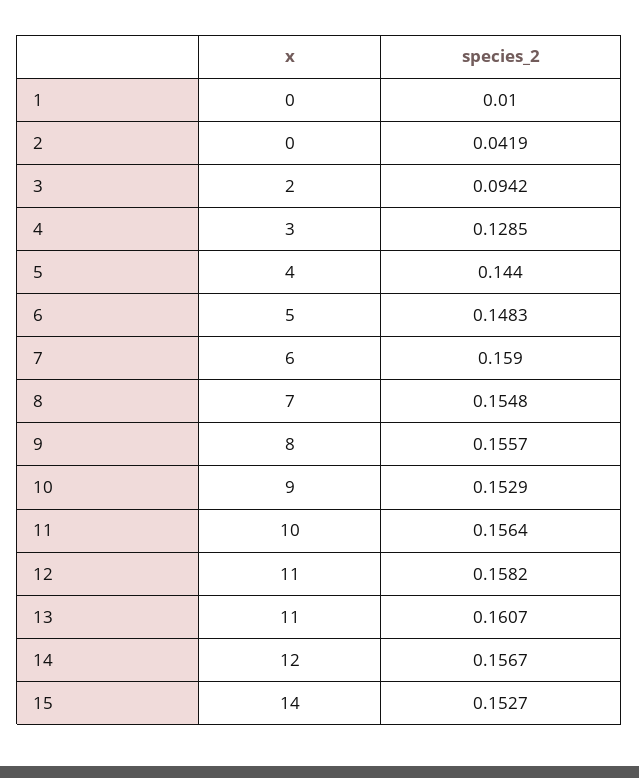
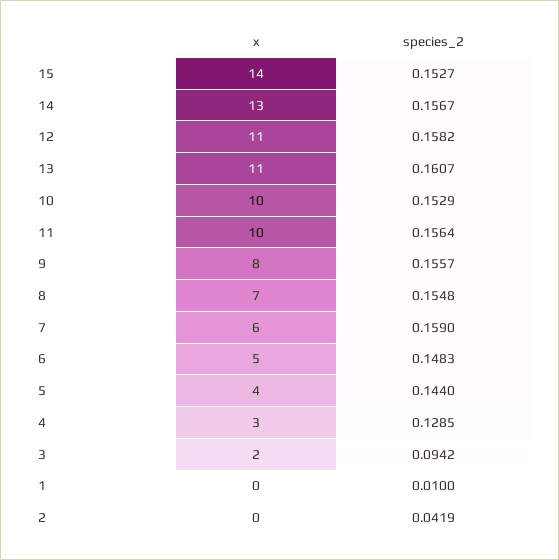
  {
    "x": {
      "1": 0,
      "2": 0,
      "3": 2,
      "4": 3,
      "5": 4,
      "6": 5,
      "7": 6,
      "8": 7,
      "9": 8,
-     "10": 9,
+     "10": 10,
      "11": 10,
      "12": 11,
      "13": 11,
-     "14": 12,
+     "14": 13,
      "15": 14
    },
    "species_2": {
      "1": 0.01,
      "2": 0.0419,
      "3": 0.0942,
      "4": 0.1285,
      "5": 0.144,
      "6": 0.1483,
      "7": 0.159,
      "8": 0.1548,
      "9": 0.1557,
      "10": 0.1529,
      "11": 0.1564,
      "12": 0.1582,
      "13": 0.1607,
      "14": 0.1567,
      "15": 0.1527
    }
  }

